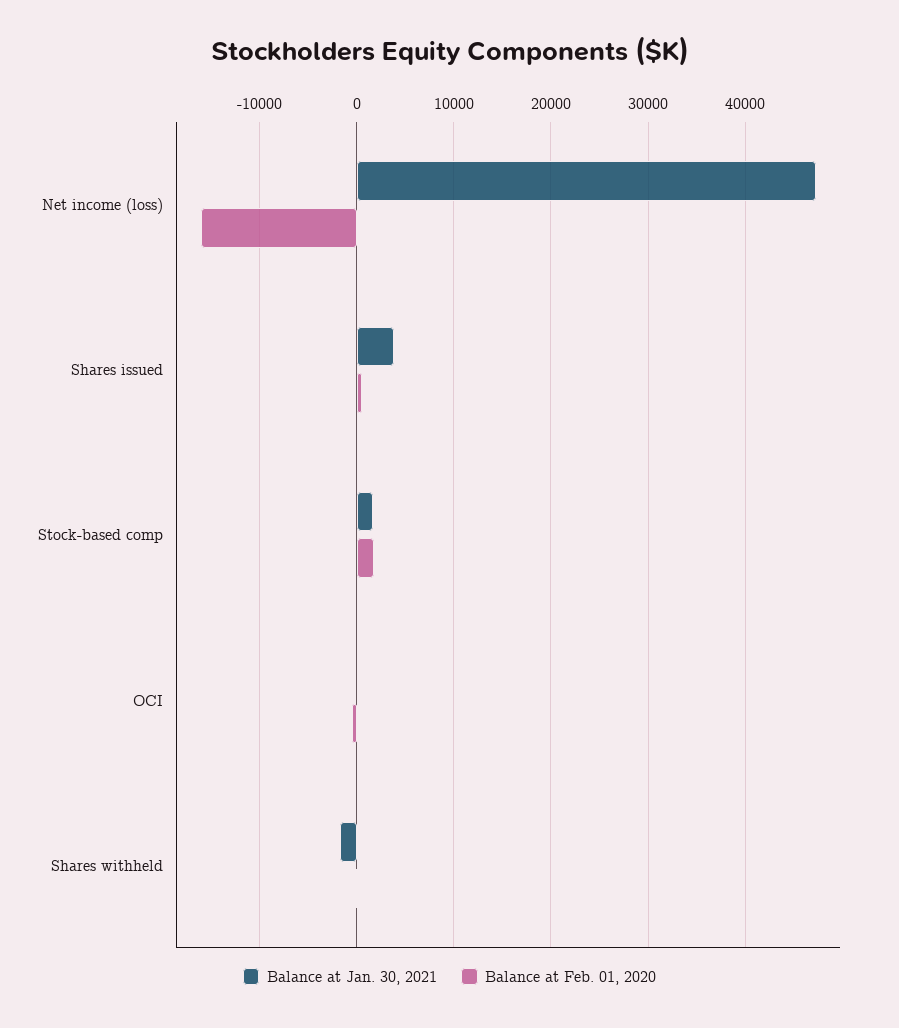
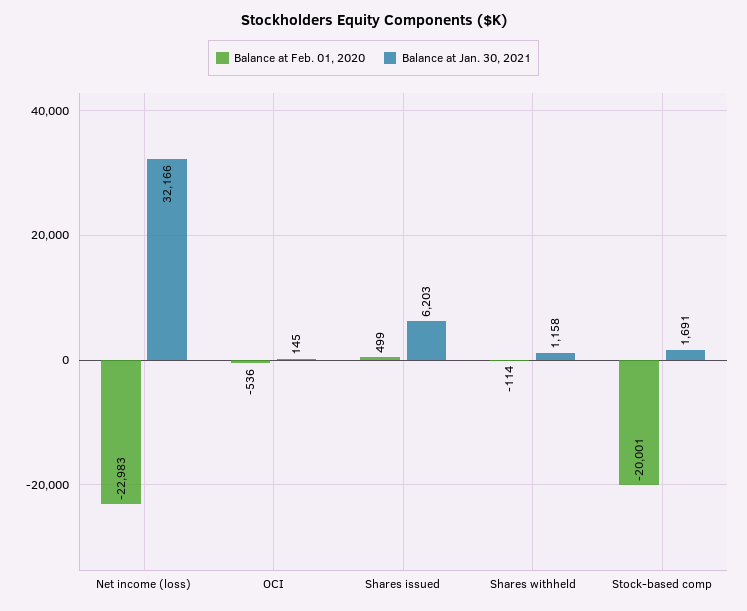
  {
    "Balance at Jan. 30, 2021": {
-     "Net income (loss)": 47000,
+     "Net income (loss)": 32166,
-     "Shares issued": 4000,
+     "Shares issued": 6203,
      "Stock-based comp": 1691,
      "OCI": 145,
-     "Shares withheld": -2000
+     "Shares withheld": 1158
    },
    "Balance at Feb. 01, 2020": {
-     "Net income (loss)": -16000,
+     "Net income (loss)": -22983,
      "Shares issued": 499,
-     "Stock-based comp": 2000,
+     "Stock-based comp": -20001,
      "OCI": -536,
      "Shares withheld": -114
    }
  }

